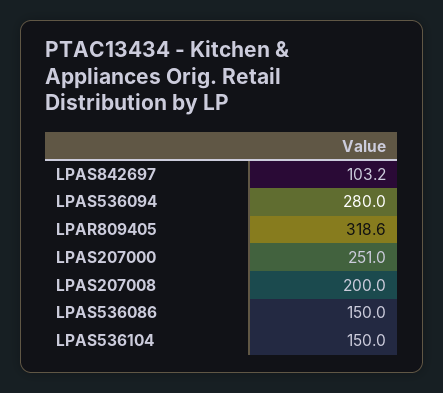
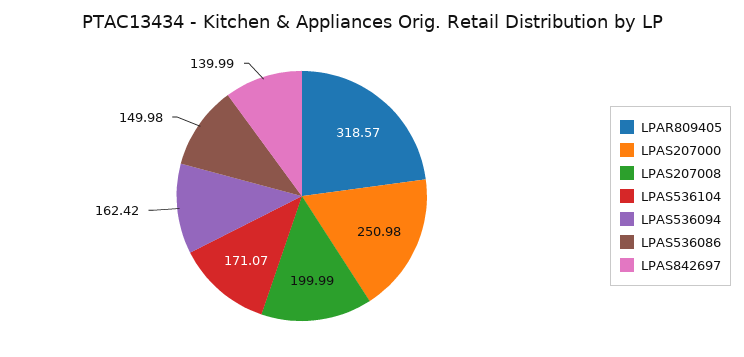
  {
-   "LPAS842697": 103.2,
+   "LPAS842697": 139.99,
-   "LPAS536094": 280,
+   "LPAS536094": 162.42,
    "LPAR809405": 318.57,
    "LPAS207000": 250.98,
    "LPAS207008": 199.99,
    "LPAS536086": 149.98,
-   "LPAS536104": 150
+   "LPAS536104": 171.07
  }

